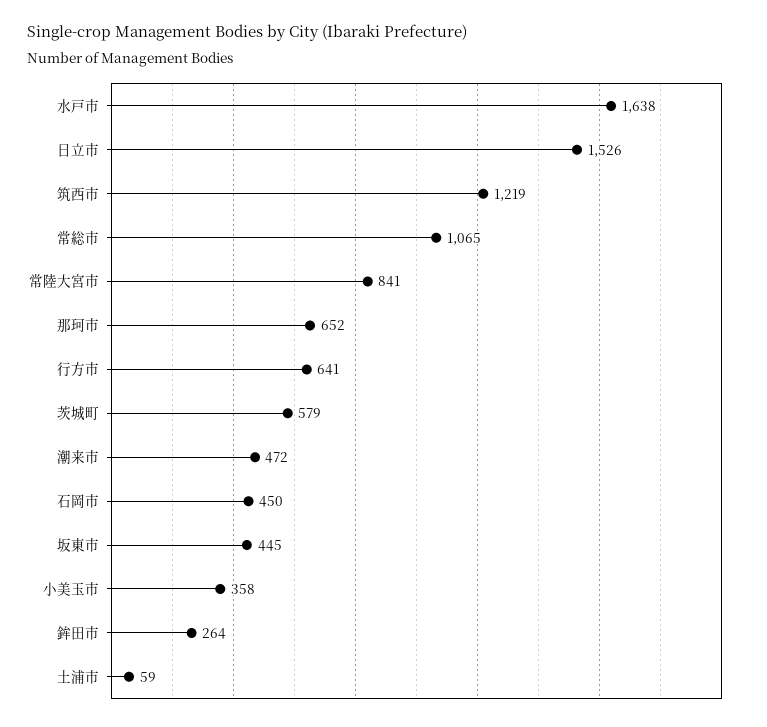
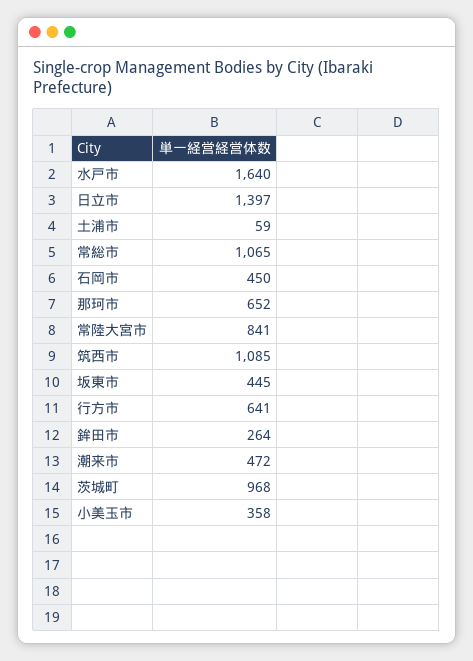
  {
-   "水戸市": 1638,
+   "水戸市": 1640,
-   "日立市": 1526,
+   "日立市": 1397,
-   "筑西市": 1219,
+   "筑西市": 1085,
    "常総市": 1065,
    "常陸大宮市": 841,
    "那珂市": 652,
    "行方市": 641,
-   "茨城町": 579,
+   "茨城町": 968,
    "潮来市": 472,
    "石岡市": 450,
    "坂東市": 445,
    "小美玉市": 358,
    "鉾田市": 264,
    "土浦市": 59
  }

